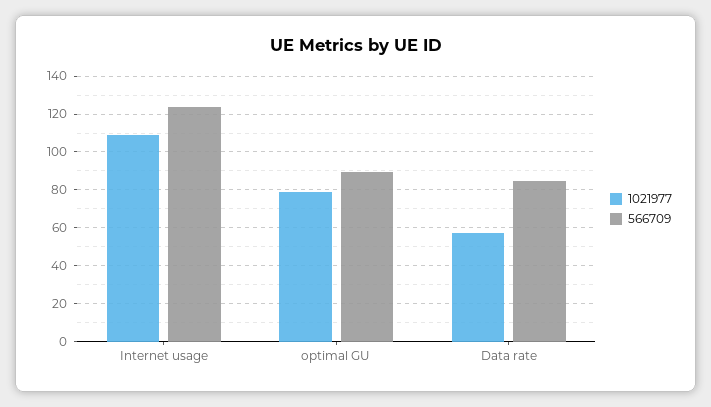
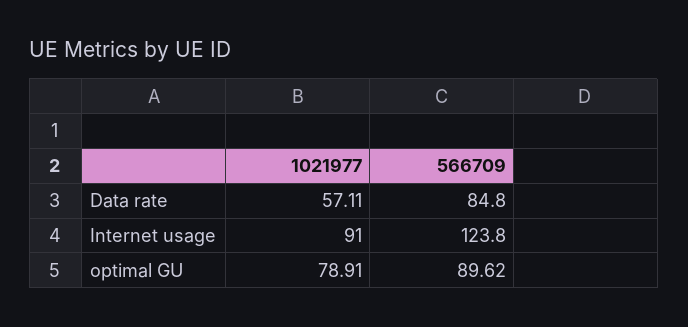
  {
    "1021977": {
-     "Internet usage": 110,
+     "Internet usage": 91,
      "optimal GU": 78.91,
      "Data rate": 57.11
    },
    "566709": {
      "Internet usage": 123.8,
      "optimal GU": 89.62,
      "Data rate": 84.8
    }
  }

